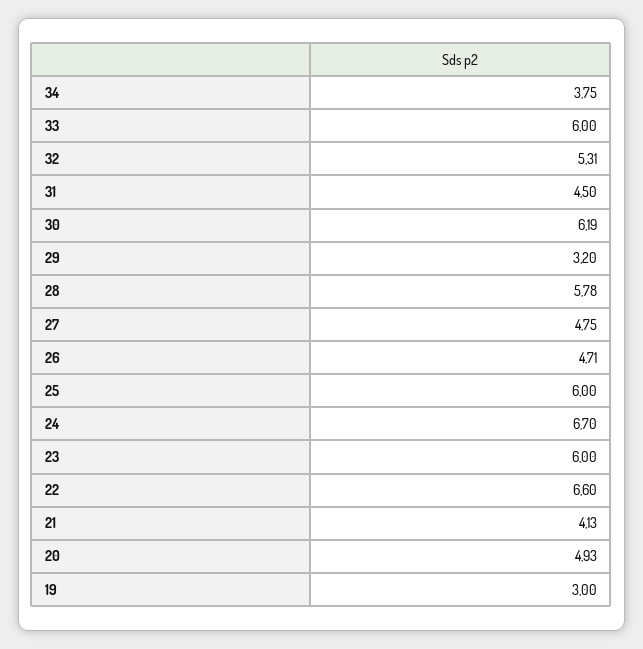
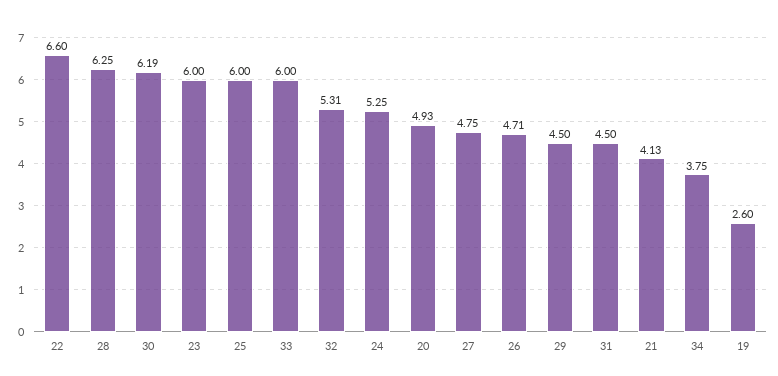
  {
    "34": 3.75,
    "33": 6,
    "32": 5.31,
    "31": 4.5,
    "30": 6.19,
-   "29": 3.2,
+   "29": 4.5,
-   "28": 5.78,
+   "28": 6.25,
    "27": 4.75,
    "26": 4.71,
    "25": 6,
-   "24": 6.7,
+   "24": 5.25,
    "23": 6,
    "22": 6.6,
    "21": 4.13,
    "20": 4.93,
-   "19": 3
+   "19": 2.6
  }

